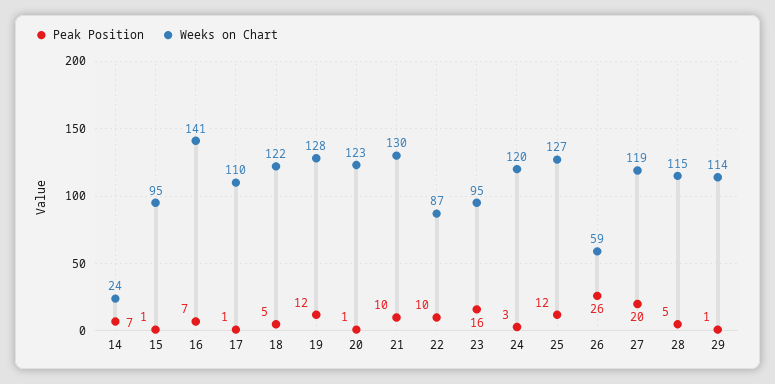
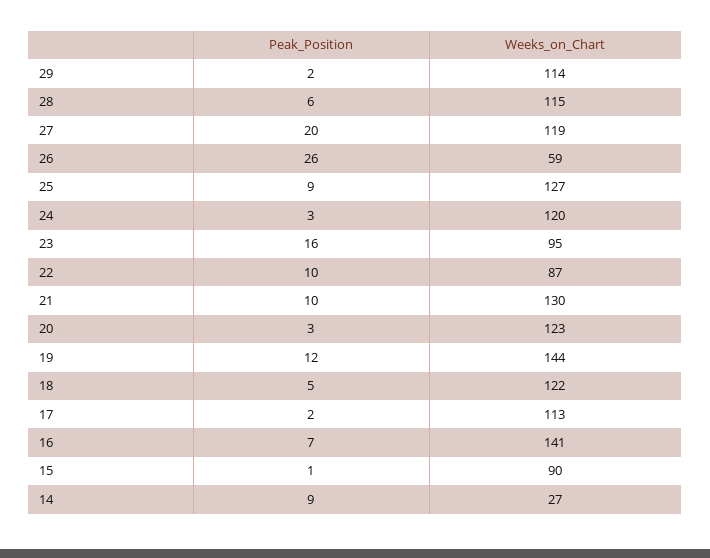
  {
    "Peak Position": {
-     "14": 7,
+     "14": 9,
      "15": 1,
      "16": 7,
-     "17": 1,
+     "17": 2,
      "18": 5,
      "19": 12,
-     "20": 1,
+     "20": 3,
      "21": 10,
      "22": 10,
      "23": 16,
      "24": 3,
-     "25": 12,
+     "25": 9,
      "26": 26,
      "27": 20,
-     "28": 5,
+     "28": 6,
-     "29": 1
+     "29": 2
    },
    "Weeks on Chart": {
-     "14": 24,
+     "14": 27,
-     "15": 95,
+     "15": 90,
      "16": 141,
-     "17": 110,
+     "17": 113,
      "18": 122,
-     "19": 128,
+     "19": 144,
      "20": 123,
      "21": 130,
      "22": 87,
      "23": 95,
      "24": 120,
      "25": 127,
      "26": 59,
      "27": 119,
      "28": 115,
      "29": 114
    }
  }

